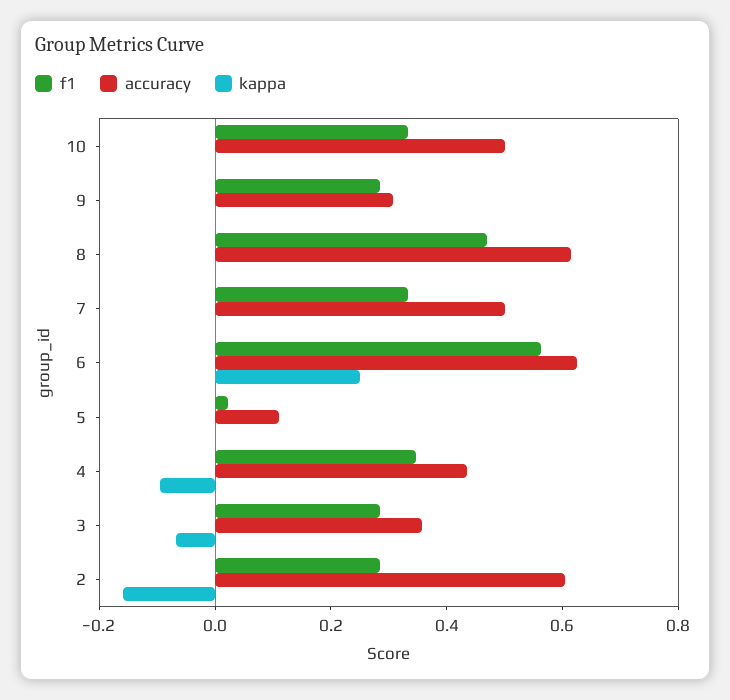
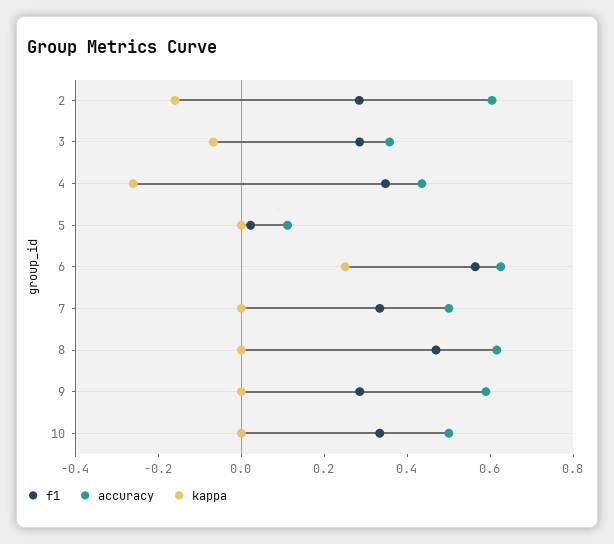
  {
    "f1": {
      "10": 0.35,
      "9": 0.3,
      "8": 0.45,
      "7": 0.35,
      "6": 0.55,
      "5": 0,
      "4": 0.35,
      "3": 0.3,
      "2": 0.3
    },
    "accuracy": {
      "10": 0.5,
-     "9": 0.3,
+     "9": 0.6,
      "8": 0.6,
      "7": 0.5,
      "6": 0.65,
      "5": 0.1,
      "4": 0.45,
      "3": 0.35,
      "2": 0.6
    },
    "kappa": {
      "10": 0,
      "9": 0,
      "8": 0,
      "7": 0,
      "6": 0.25,
      "5": 0,
-     "4": -0.1,
+     "4": -0.25,
      "3": -0.05,
      "2": -0.15
    }
  }

